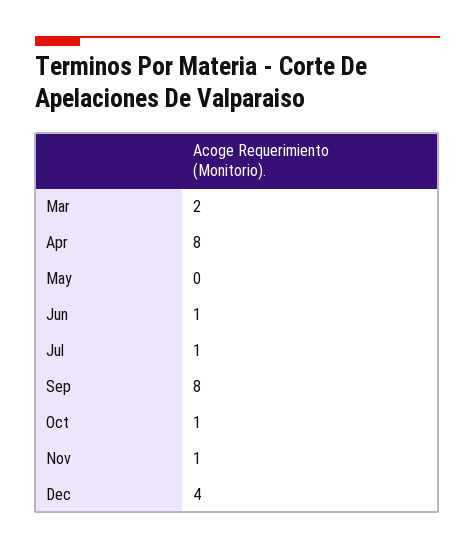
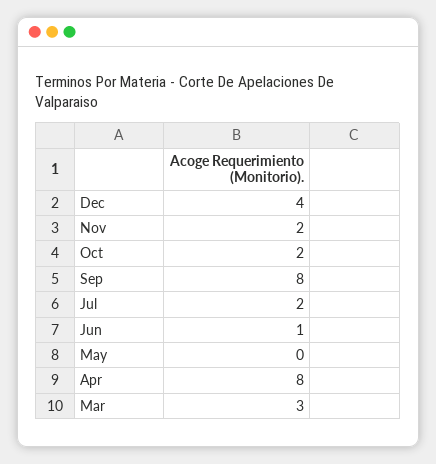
  {
-   "Mar": 2,
+   "Mar": 3,
    "Apr": 8,
    "May": 0,
    "Jun": 1,
-   "Jul": 1,
+   "Jul": 2,
    "Sep": 8,
-   "Oct": 1,
+   "Oct": 2,
-   "Nov": 1,
+   "Nov": 2,
    "Dec": 4
  }

